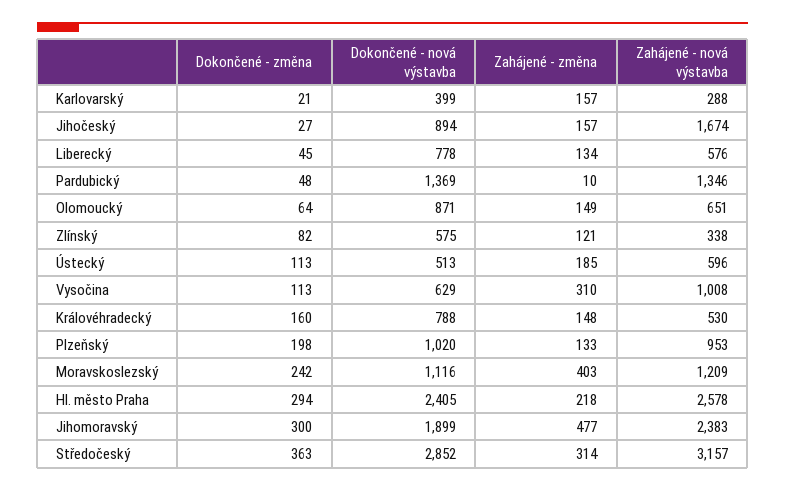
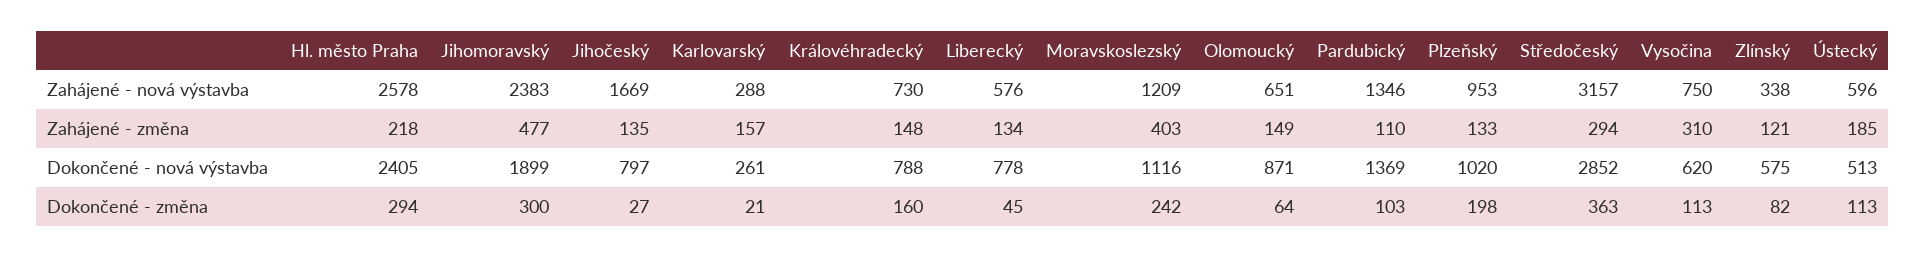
  {
    "Dokončené - změna": {
      "Karlovarský": 21,
      "Jihočeský": 27,
      "Liberecký": 45,
-     "Pardubický": 48,
+     "Pardubický": 103,
      "Olomoucký": 64,
      "Zlínský": 82,
      "Ústecký": 113,
      "Vysočina": 113,
      "Královéhradecký": 160,
      "Plzeňský": 198,
      "Moravskoslezský": 242,
      "Hl. město Praha": 294,
      "Jihomoravský": 300,
      "Středočeský": 363
    },
    "Dokončené - nová výstavba": {
-     "Karlovarský": 399,
+     "Karlovarský": 261,
-     "Jihočeský": 894,
+     "Jihočeský": 797,
      "Liberecký": 778,
      "Pardubický": 1369,
      "Olomoucký": 871,
      "Zlínský": 575,
      "Ústecký": 513,
-     "Vysočina": 629,
+     "Vysočina": 620,
      "Královéhradecký": 788,
      "Plzeňský": 1020,
      "Moravskoslezský": 1116,
      "Hl. město Praha": 2405,
      "Jihomoravský": 1899,
      "Středočeský": 2852
    },
    "Zahájené - změna": {
      "Karlovarský": 157,
-     "Jihočeský": 157,
+     "Jihočeský": 135,
      "Liberecký": 134,
-     "Pardubický": 10,
+     "Pardubický": 110,
      "Olomoucký": 149,
      "Zlínský": 121,
      "Ústecký": 185,
      "Vysočina": 310,
      "Královéhradecký": 148,
      "Plzeňský": 133,
      "Moravskoslezský": 403,
      "Hl. město Praha": 218,
      "Jihomoravský": 477,
-     "Středočeský": 314
+     "Středočeský": 294
    },
    "Zahájené - nová výstavba": {
      "Karlovarský": 288,
-     "Jihočeský": 1674,
+     "Jihočeský": 1669,
      "Liberecký": 576,
      "Pardubický": 1346,
      "Olomoucký": 651,
      "Zlínský": 338,
      "Ústecký": 596,
-     "Vysočina": 1008,
+     "Vysočina": 750,
-     "Královéhradecký": 530,
+     "Královéhradecký": 730,
      "Plzeňský": 953,
      "Moravskoslezský": 1209,
      "Hl. město Praha": 2578,
      "Jihomoravský": 2383,
      "Středočeský": 3157
    }
  }

